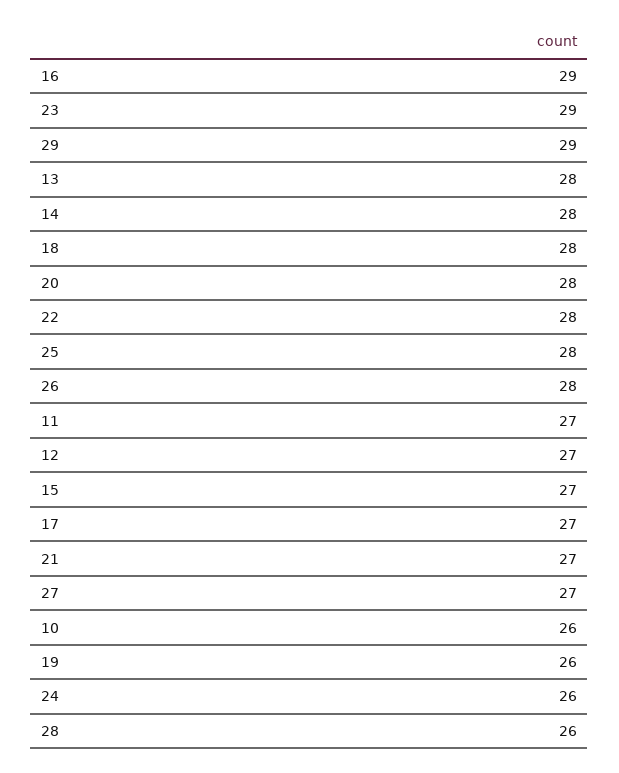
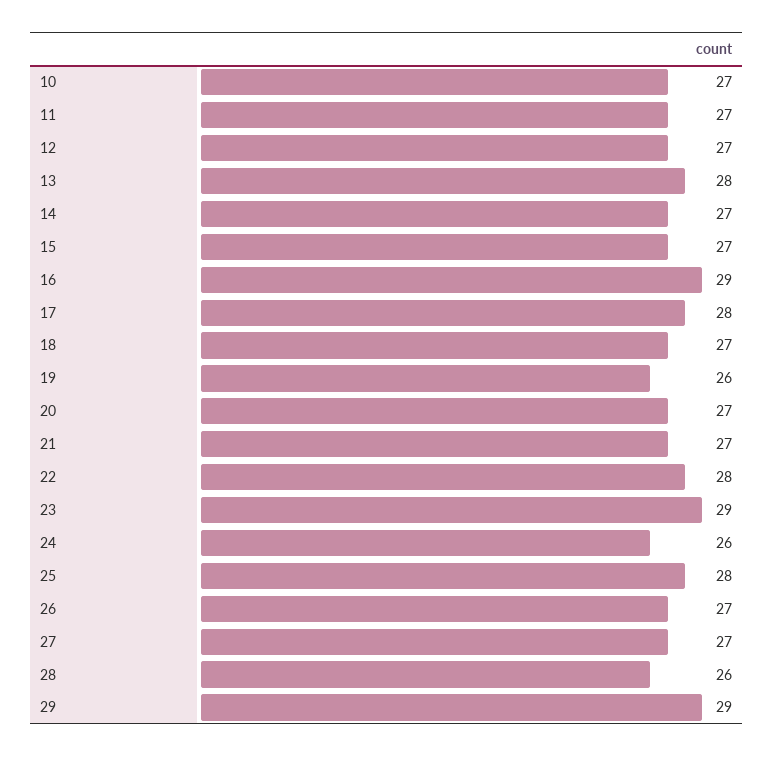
  {
    "16": 29,
    "23": 29,
    "29": 29,
    "13": 28,
-   "14": 28,
+   "14": 27,
-   "18": 28,
+   "18": 27,
-   "20": 28,
+   "20": 27,
    "22": 28,
    "25": 28,
-   "26": 28,
+   "26": 27,
    "11": 27,
    "12": 27,
    "15": 27,
-   "17": 27,
+   "17": 28,
    "21": 27,
    "27": 27,
-   "10": 26,
+   "10": 27,
    "19": 26,
    "24": 26,
    "28": 26
  }

